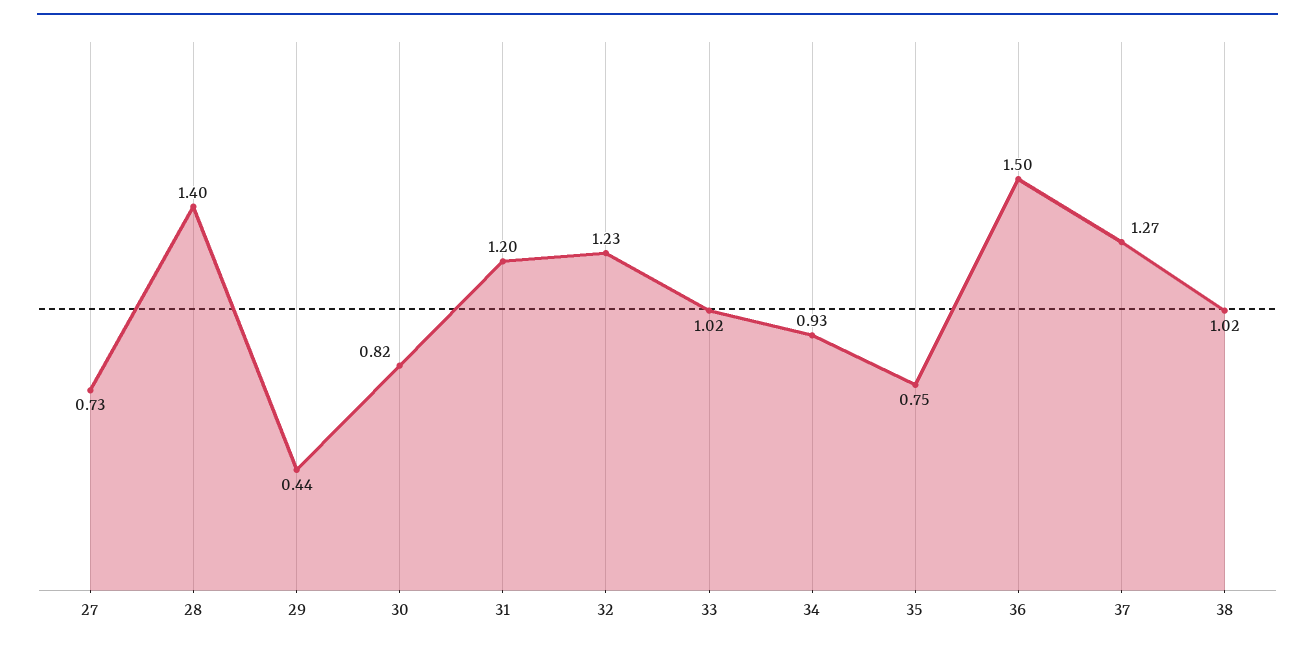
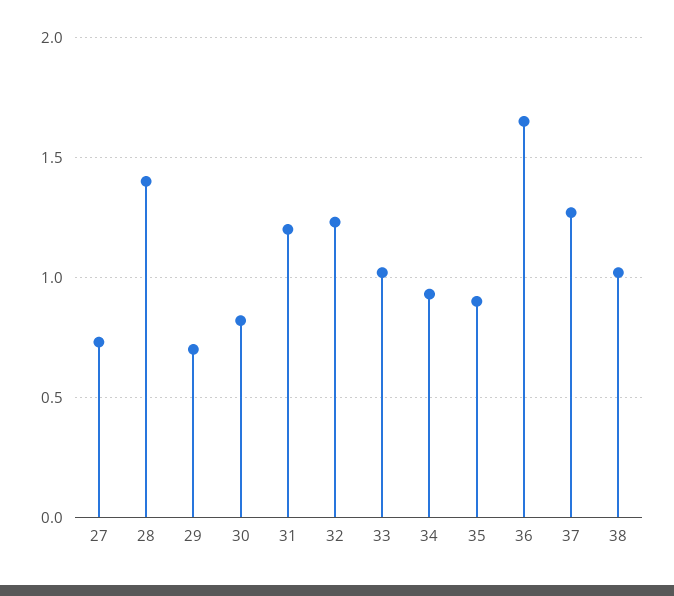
  {
    "27": 0.73,
    "28": 1.4,
-   "29": 0.44,
+   "29": 0.7,
    "30": 0.82,
    "31": 1.2,
    "32": 1.23,
    "33": 1.02,
    "34": 0.93,
-   "35": 0.75,
+   "35": 0.9,
-   "36": 1.5,
+   "36": 1.65,
    "37": 1.27,
    "38": 1.02
  }

